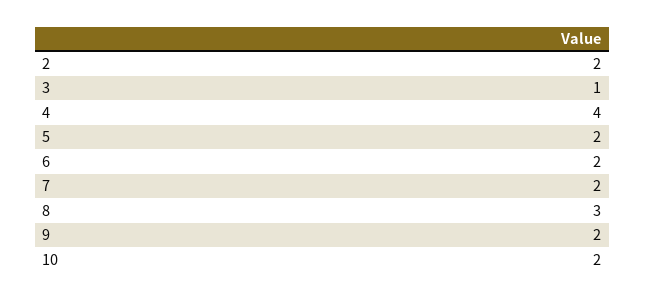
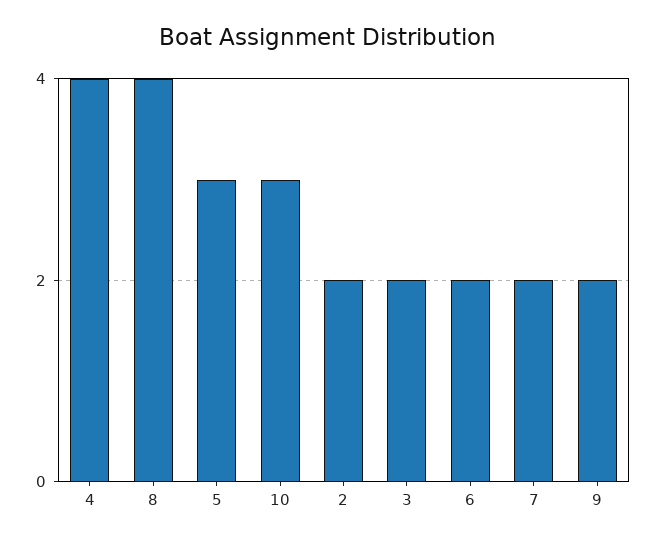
  {
    "2": 2,
-   "3": 1,
+   "3": 2,
    "4": 4,
-   "5": 2,
+   "5": 3,
    "6": 2,
    "7": 2,
-   "8": 3,
+   "8": 4,
    "9": 2,
-   "10": 2
+   "10": 3
  }

